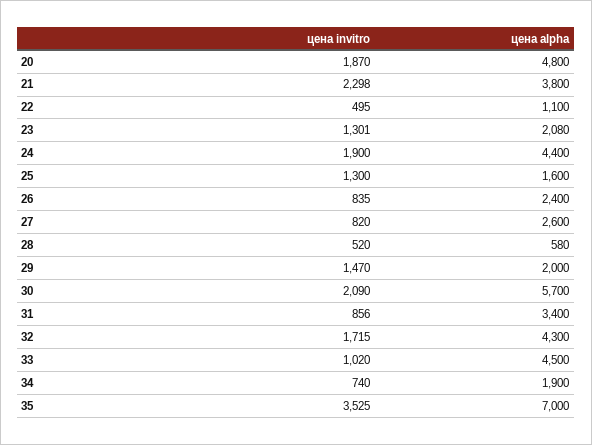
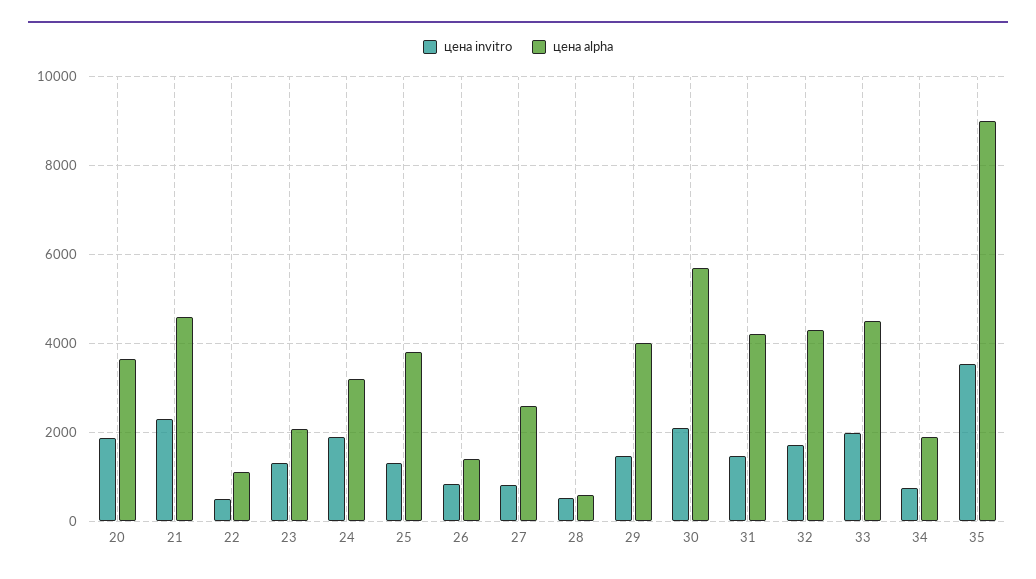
  {
    "цена invitro": {
      "20": 1870,
      "21": 2298,
      "22": 495,
      "23": 1301,
      "24": 1900,
      "25": 1300,
      "26": 835,
      "27": 820,
      "28": 520,
      "29": 1470,
      "30": 2090,
-     "31": 856,
+     "31": 1400,
      "32": 1715,
-     "33": 1020,
+     "33": 2000,
      "34": 740,
      "35": 3525
    },
    "цена alpha": {
-     "20": 4800,
+     "20": 3600,
-     "21": 3800,
+     "21": 4600,
      "22": 1100,
      "23": 2080,
-     "24": 4400,
+     "24": 3200,
-     "25": 1600,
+     "25": 3800,
-     "26": 2400,
+     "26": 1400,
      "27": 2600,
      "28": 580,
-     "29": 2000,
+     "29": 4000,
      "30": 5700,
-     "31": 3400,
+     "31": 4200,
      "32": 4300,
      "33": 4500,
      "34": 1900,
-     "35": 7000
+     "35": 9000
    }
  }

